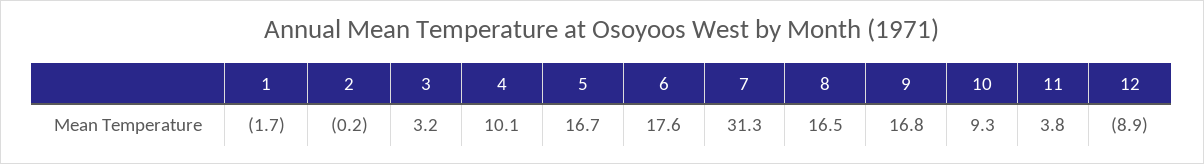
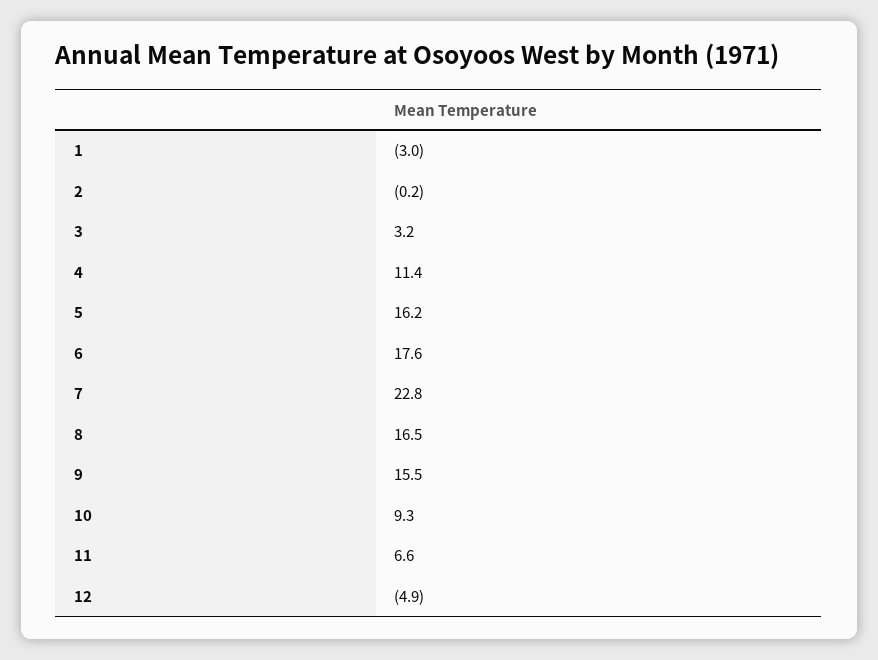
  {
-   "1": -1.7,
+   "1": -3,
    "2": -0.2,
    "3": 3.2,
-   "4": 10.1,
+   "4": 11.4,
-   "5": 16.7,
+   "5": 16.2,
    "6": 17.6,
-   "7": 31.3,
+   "7": 22.8,
    "8": 16.5,
-   "9": 16.8,
+   "9": 15.5,
    "10": 9.3,
-   "11": 3.8,
+   "11": 6.6,
-   "12": -8.9
+   "12": -4.9
  }

